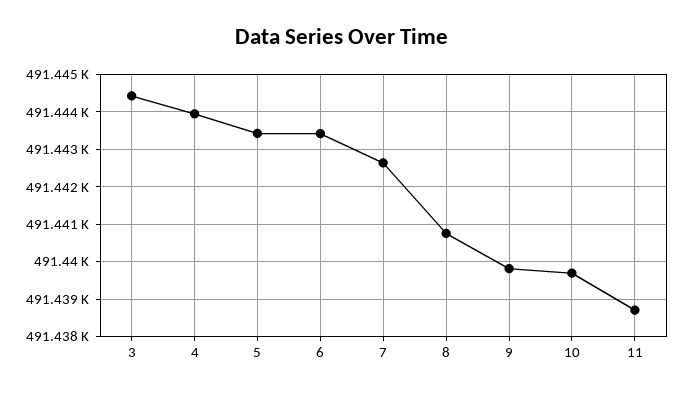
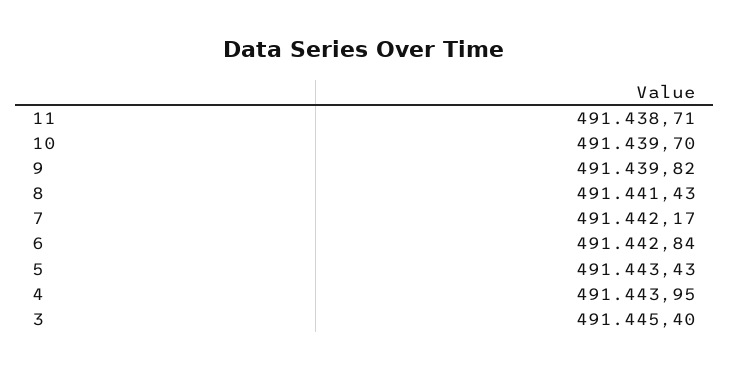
  {
-   "3": 491444.4,
+   "3": 491445.4,
    "4": 491443.95,
    "5": 491443.43,
-   "6": 491443.4,
+   "6": 491442.84,
-   "7": 491442.6,
+   "7": 491442.17,
-   "8": 491440.8,
+   "8": 491441.43,
    "9": 491439.82,
    "10": 491439.7,
    "11": 491438.71
  }

